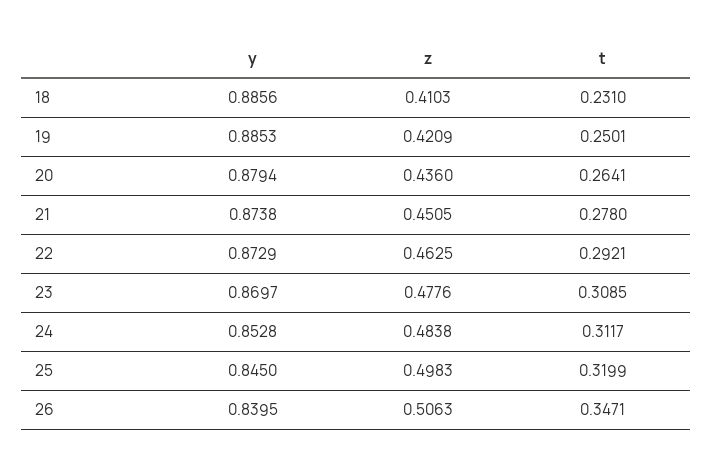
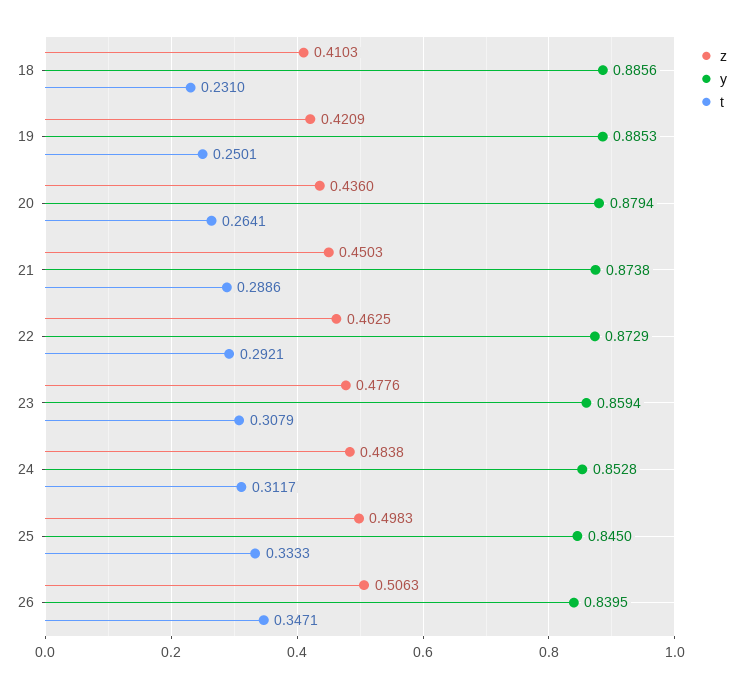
  {
    "y": {
      "18": 0.8856,
      "19": 0.8853,
      "20": 0.8794,
      "21": 0.8738,
      "22": 0.8729,
-     "23": 0.8697,
+     "23": 0.8594,
      "24": 0.8528,
      "25": 0.845,
      "26": 0.8395
    },
    "z": {
      "18": 0.4103,
      "19": 0.4209,
      "20": 0.436,
-     "21": 0.4505,
+     "21": 0.4503,
      "22": 0.4625,
      "23": 0.4776,
      "24": 0.4838,
      "25": 0.4983,
      "26": 0.5063
    },
    "t": {
      "18": 0.231,
      "19": 0.2501,
      "20": 0.2641,
-     "21": 0.278,
+     "21": 0.2886,
      "22": 0.2921,
-     "23": 0.3085,
+     "23": 0.3079,
      "24": 0.3117,
-     "25": 0.3199,
+     "25": 0.3333,
      "26": 0.3471
    }
  }

